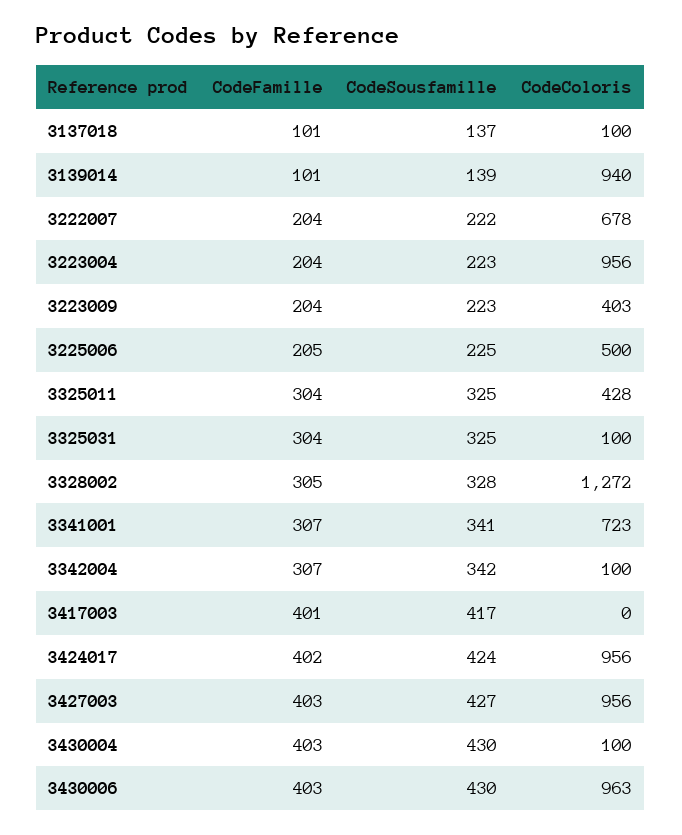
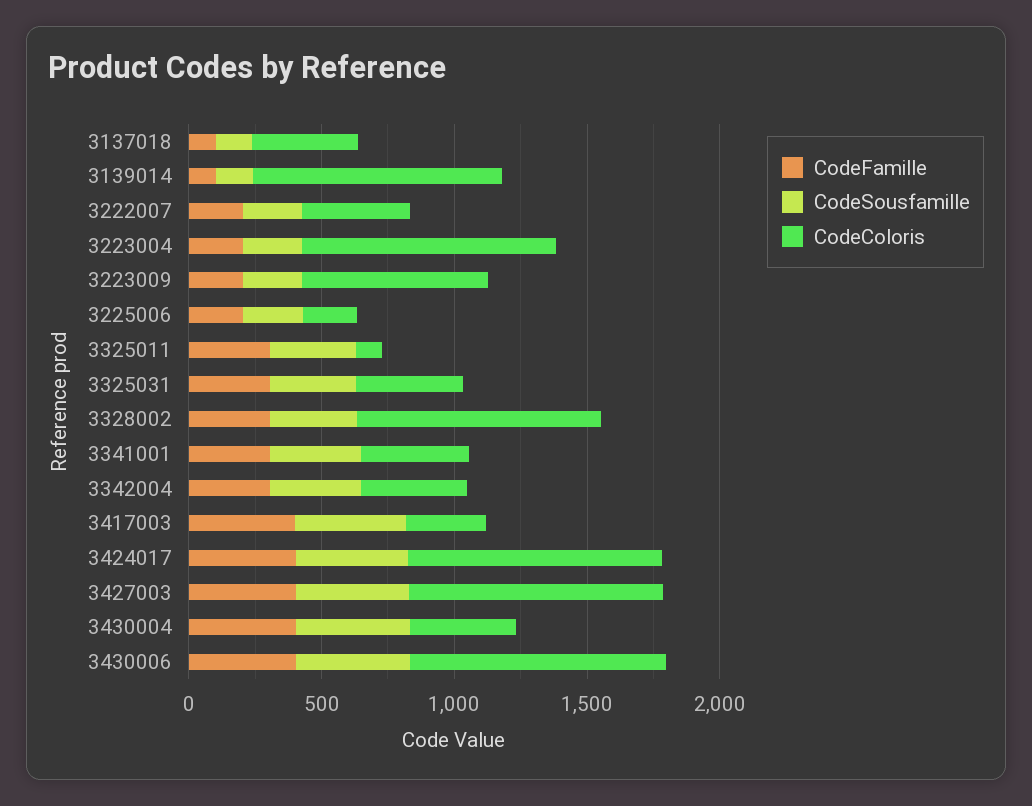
  {
    "CodeFamille": {
      "3137018": 101,
      "3139014": 101,
      "3222007": 204,
      "3223004": 204,
      "3223009": 204,
      "3225006": 205,
      "3325011": 304,
      "3325031": 304,
      "3328002": 305,
      "3341001": 307,
      "3342004": 307,
      "3417003": 401,
      "3424017": 402,
      "3427003": 403,
      "3430004": 403,
      "3430006": 403
    },
    "CodeSousfamille": {
      "3137018": 137,
      "3139014": 139,
      "3222007": 222,
      "3223004": 223,
      "3223009": 223,
      "3225006": 225,
      "3325011": 325,
      "3325031": 325,
      "3328002": 328,
      "3341001": 341,
      "3342004": 342,
      "3417003": 417,
      "3424017": 424,
      "3427003": 427,
      "3430004": 430,
      "3430006": 430
    },
    "CodeColoris": {
-     "3137018": 100,
+     "3137018": 400,
      "3139014": 940,
-     "3222007": 678,
+     "3222007": 400,
      "3223004": 956,
-     "3223009": 403,
+     "3223009": 700,
-     "3225006": 500,
+     "3225006": 200,
-     "3325011": 428,
+     "3325011": 100,
-     "3325031": 100,
+     "3325031": 400,
-     "3328002": 1272,
+     "3328002": 900,
-     "3341001": 723,
+     "3341001": 400,
-     "3342004": 100,
+     "3342004": 400,
-     "3417003": 0,
+     "3417003": 300,
      "3424017": 956,
      "3427003": 956,
-     "3430004": 100,
+     "3430004": 400,
      "3430006": 963
    }
  }

